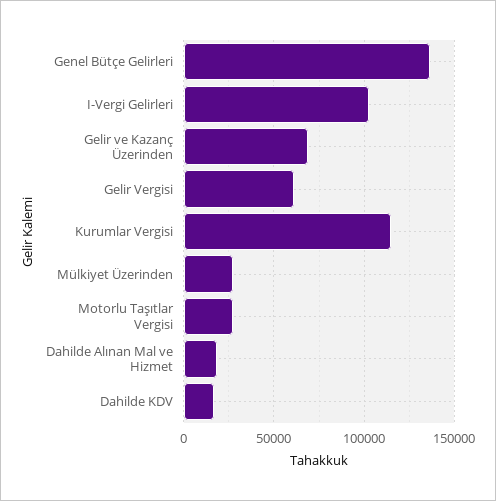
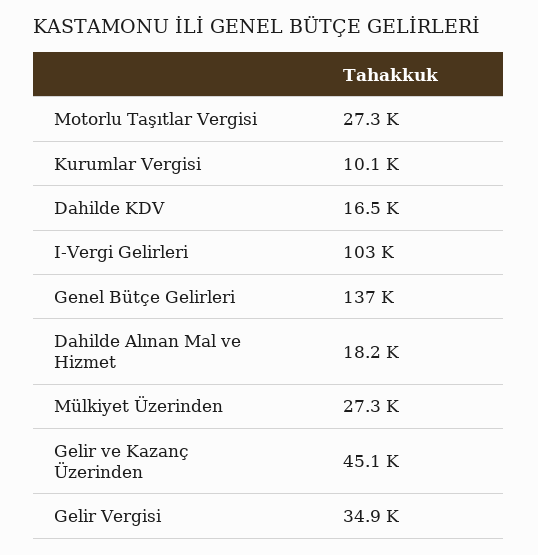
  {
    "Genel Bütçe Gelirleri": 137000,
    "I-Vergi Gelirleri": 103000,
-   "Gelir ve Kazanç Üzerinden": 70000,
+   "Gelir ve Kazanç Üzerinden": 45100,
-   "Gelir Vergisi": 60000,
+   "Gelir Vergisi": 34900,
-   "Kurumlar Vergisi": 115000,
+   "Kurumlar Vergisi": 10100,
    "Mülkiyet Üzerinden": 27300,
    "Motorlu Taşıtlar Vergisi": 27300,
    "Dahilde Alınan Mal ve Hizmet": 18200,
    "Dahilde KDV": 16500
  }

